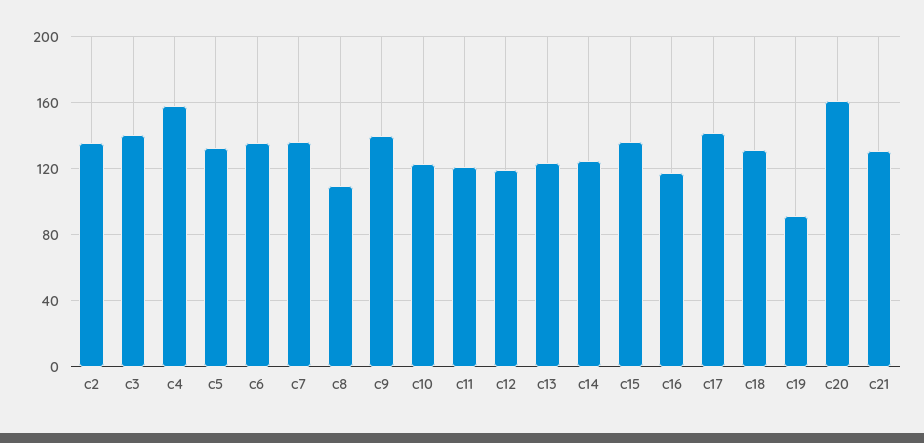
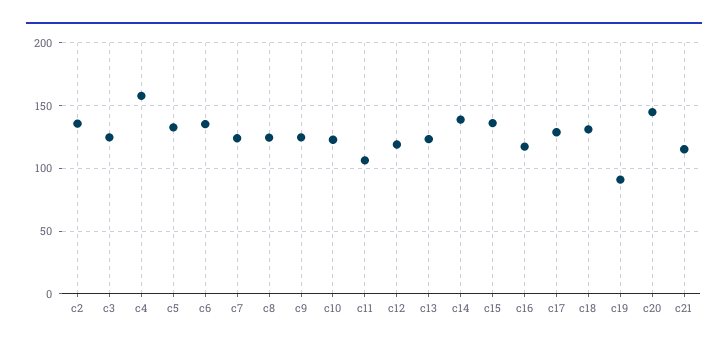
  {
    "c2": 135,
-   "c3": 140,
+   "c3": 125,
    "c4": 160,
    "c5": 135,
    "c6": 135,
-   "c7": 135,
+   "c7": 125,
-   "c8": 110,
+   "c8": 125,
-   "c9": 140,
+   "c9": 125,
    "c10": 125,
-   "c11": 120,
+   "c11": 105,
    "c12": 120,
    "c13": 125,
-   "c14": 125,
+   "c14": 140,
    "c15": 135,
    "c16": 115,
-   "c17": 140,
+   "c17": 130,
    "c18": 130,
    "c19": 90,
-   "c20": 160,
+   "c20": 145,
-   "c21": 130
+   "c21": 115
  }

